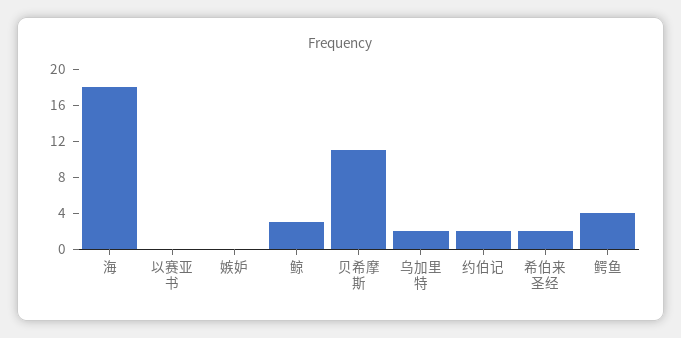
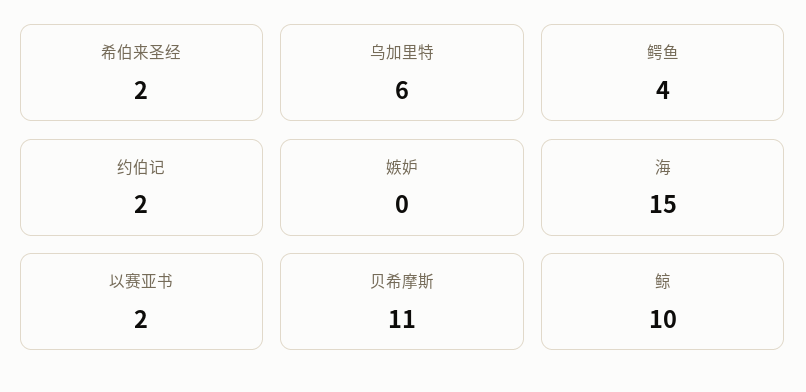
  {
-   "海": 18,
+   "海": 15,
-   "以赛亚书": 0,
+   "以赛亚书": 2,
    "嫉妒": 0,
-   "鲸": 3,
+   "鲸": 10,
    "贝希摩斯": 11,
-   "乌加里特": 2,
+   "乌加里特": 6,
    "约伯记": 2,
    "希伯来圣经": 2,
    "鳄鱼": 4
  }

